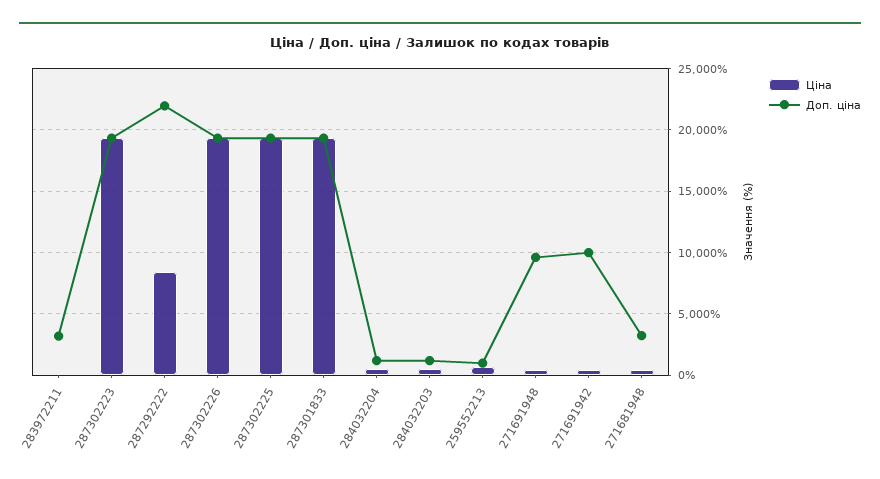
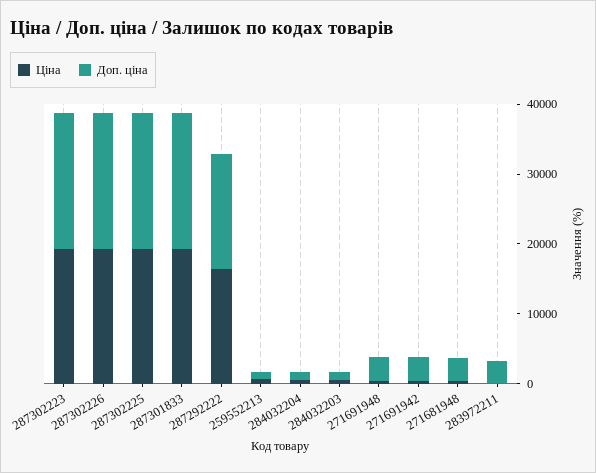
  {
    "Ціна": {
      "283972211": 0,
      "287302223": 19500,
-     "287292222": 8500,
+     "287292222": 16000,
      "287302226": 19500,
      "287302225": 19500,
      "287301833": 19500,
      "284032204": 500,
      "284032203": 500,
      "259552213": 500,
      "271691948": 500,
      "271691942": 500,
      "271681948": 500
    },
    "Доп. ціна": {
      "283972211": 3000,
      "287302223": 19500,
-     "287292222": 22000,
+     "287292222": 16000,
      "287302226": 19500,
      "287302225": 19500,
      "287301833": 19500,
      "284032204": 1000,
      "284032203": 1000,
      "259552213": 1000,
-     "271691948": 9500,
+     "271691948": 4000,
-     "271691942": 10000,
+     "271691942": 4000,
      "271681948": 3000
    }
  }

